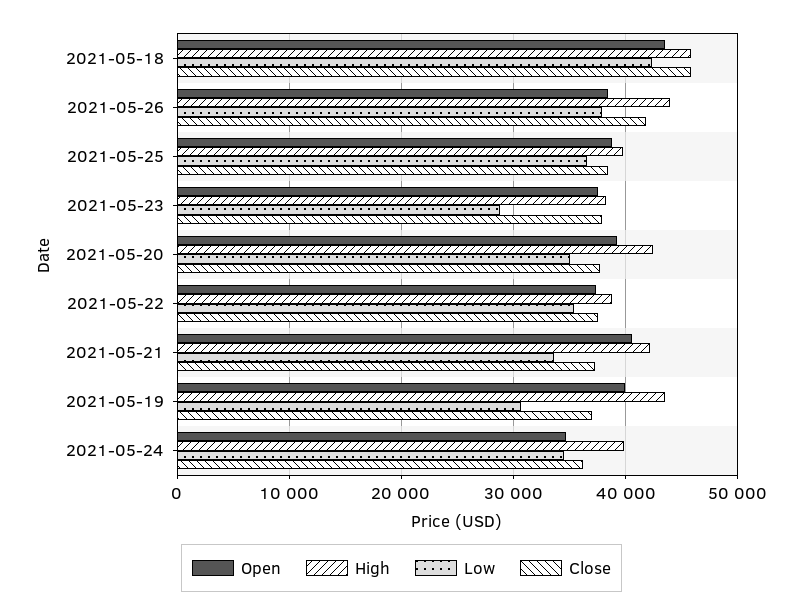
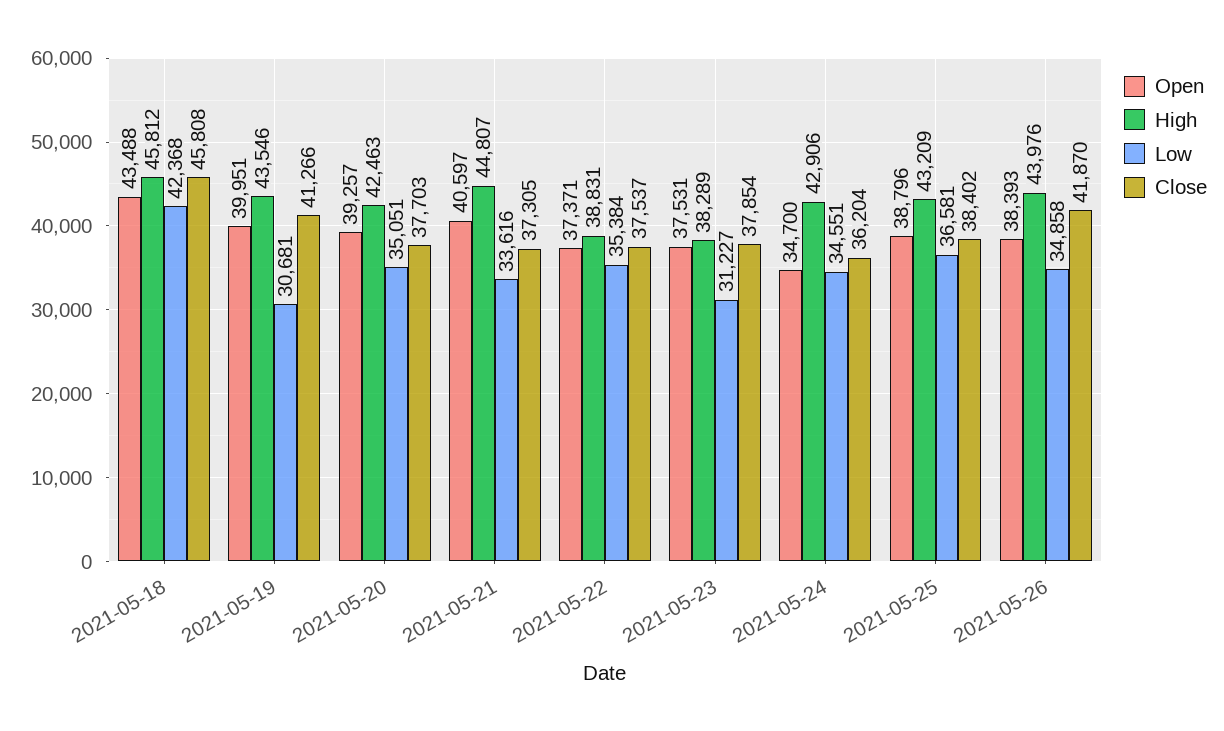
  {
    "Open": {
      "2021-05-18": 43488,
      "2021-05-26": 38393,
      "2021-05-25": 38796,
      "2021-05-23": 37531,
      "2021-05-20": 39257,
      "2021-05-22": 37371,
      "2021-05-21": 40597,
      "2021-05-19": 39951,
      "2021-05-24": 34700
    },
    "High": {
      "2021-05-18": 45812,
      "2021-05-26": 43976,
-     "2021-05-25": 40000,
+     "2021-05-25": 43209,
      "2021-05-23": 38289,
      "2021-05-20": 42463,
      "2021-05-22": 38831,
-     "2021-05-21": 42000,
+     "2021-05-21": 44807,
      "2021-05-19": 43546,
-     "2021-05-24": 40000
+     "2021-05-24": 42906
    },
    "Low": {
      "2021-05-18": 42368,
-     "2021-05-26": 38000,
+     "2021-05-26": 34858,
      "2021-05-25": 36581,
-     "2021-05-23": 29000,
+     "2021-05-23": 31227,
      "2021-05-20": 35051,
      "2021-05-22": 35384,
      "2021-05-21": 33616,
      "2021-05-19": 30681,
      "2021-05-24": 34551
    },
    "Close": {
      "2021-05-18": 45808,
      "2021-05-26": 41870,
      "2021-05-25": 38402,
      "2021-05-23": 37854,
      "2021-05-20": 37703,
      "2021-05-22": 37537,
      "2021-05-21": 37305,
-     "2021-05-19": 37000,
+     "2021-05-19": 41266,
      "2021-05-24": 36204
    }
  }

